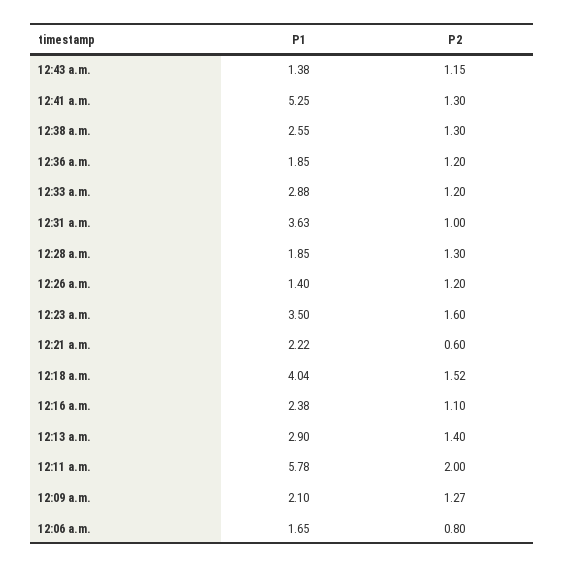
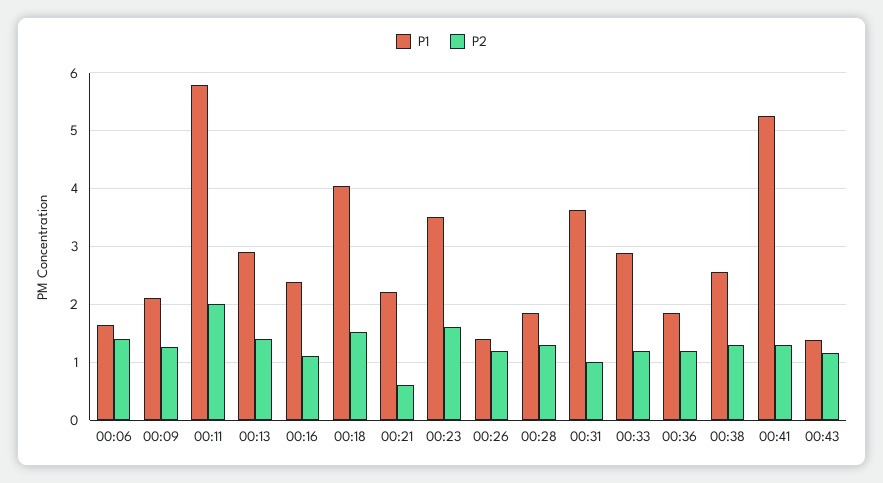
  {
    "P1": {
      "12:43 a.m.": 1.38,
      "12:41 a.m.": 5.25,
      "12:38 a.m.": 2.55,
      "12:36 a.m.": 1.85,
      "12:33 a.m.": 2.88,
      "12:31 a.m.": 3.63,
      "12:28 a.m.": 1.85,
      "12:26 a.m.": 1.4,
      "12:23 a.m.": 3.5,
      "12:21 a.m.": 2.22,
      "12:18 a.m.": 4.04,
      "12:16 a.m.": 2.38,
      "12:13 a.m.": 2.9,
      "12:11 a.m.": 5.78,
      "12:09 a.m.": 2.1,
      "12:06 a.m.": 1.65
    },
    "P2": {
      "12:43 a.m.": 1.15,
      "12:41 a.m.": 1.3,
      "12:38 a.m.": 1.3,
      "12:36 a.m.": 1.2,
      "12:33 a.m.": 1.2,
      "12:31 a.m.": 1,
      "12:28 a.m.": 1.3,
      "12:26 a.m.": 1.2,
      "12:23 a.m.": 1.6,
      "12:21 a.m.": 0.6,
      "12:18 a.m.": 1.52,
      "12:16 a.m.": 1.1,
      "12:13 a.m.": 1.4,
      "12:11 a.m.": 2,
      "12:09 a.m.": 1.27,
-     "12:06 a.m.": 0.8
+     "12:06 a.m.": 1.4
    }
  }

